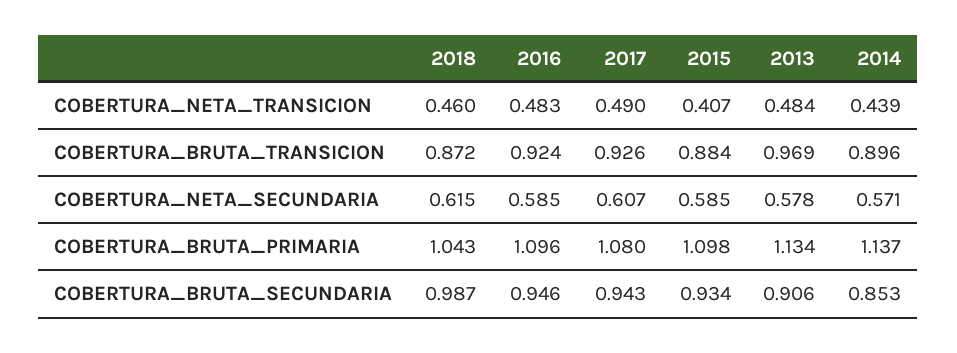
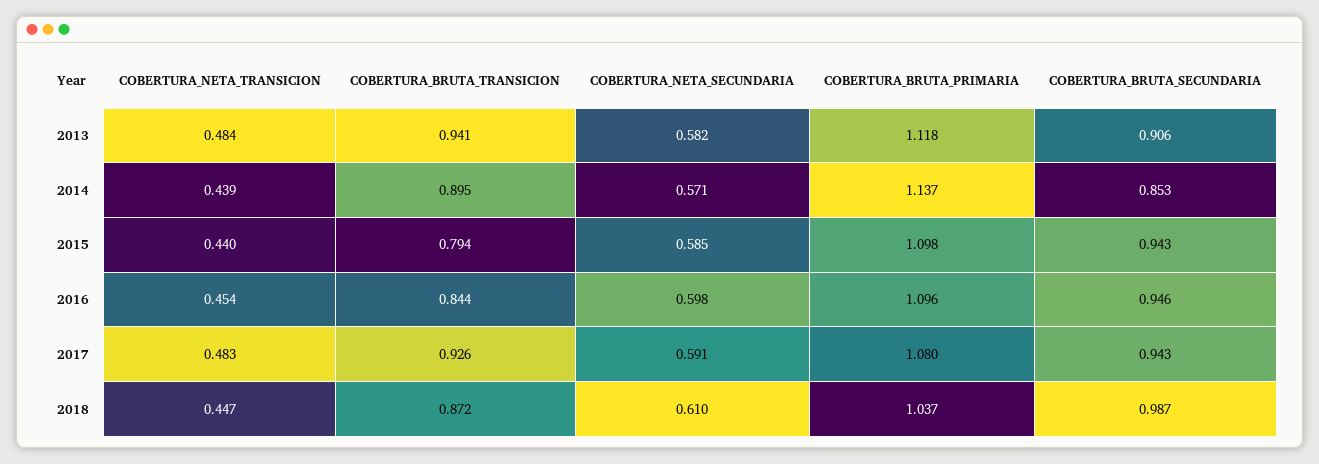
  {
    "2018": {
-     "COBERTURA_NETA_TRANSICION": 0.46,
+     "COBERTURA_NETA_TRANSICION": 0.447,
      "COBERTURA_BRUTA_TRANSICION": 0.872,
-     "COBERTURA_NETA_SECUNDARIA": 0.615,
+     "COBERTURA_NETA_SECUNDARIA": 0.61,
-     "COBERTURA_BRUTA_PRIMARIA": 1.043,
+     "COBERTURA_BRUTA_PRIMARIA": 1.037,
      "COBERTURA_BRUTA_SECUNDARIA": 0.987
    },
    "2016": {
-     "COBERTURA_NETA_TRANSICION": 0.483,
+     "COBERTURA_NETA_TRANSICION": 0.454,
-     "COBERTURA_BRUTA_TRANSICION": 0.924,
+     "COBERTURA_BRUTA_TRANSICION": 0.844,
-     "COBERTURA_NETA_SECUNDARIA": 0.585,
+     "COBERTURA_NETA_SECUNDARIA": 0.598,
      "COBERTURA_BRUTA_PRIMARIA": 1.096,
      "COBERTURA_BRUTA_SECUNDARIA": 0.946
    },
    "2017": {
-     "COBERTURA_NETA_TRANSICION": 0.49,
+     "COBERTURA_NETA_TRANSICION": 0.483,
      "COBERTURA_BRUTA_TRANSICION": 0.926,
-     "COBERTURA_NETA_SECUNDARIA": 0.607,
+     "COBERTURA_NETA_SECUNDARIA": 0.591,
      "COBERTURA_BRUTA_PRIMARIA": 1.08,
      "COBERTURA_BRUTA_SECUNDARIA": 0.943
    },
    "2015": {
-     "COBERTURA_NETA_TRANSICION": 0.407,
+     "COBERTURA_NETA_TRANSICION": 0.44,
-     "COBERTURA_BRUTA_TRANSICION": 0.884,
+     "COBERTURA_BRUTA_TRANSICION": 0.794,
      "COBERTURA_NETA_SECUNDARIA": 0.585,
      "COBERTURA_BRUTA_PRIMARIA": 1.098,
-     "COBERTURA_BRUTA_SECUNDARIA": 0.934
+     "COBERTURA_BRUTA_SECUNDARIA": 0.943
    },
    "2013": {
      "COBERTURA_NETA_TRANSICION": 0.484,
-     "COBERTURA_BRUTA_TRANSICION": 0.969,
+     "COBERTURA_BRUTA_TRANSICION": 0.941,
-     "COBERTURA_NETA_SECUNDARIA": 0.578,
+     "COBERTURA_NETA_SECUNDARIA": 0.582,
-     "COBERTURA_BRUTA_PRIMARIA": 1.134,
+     "COBERTURA_BRUTA_PRIMARIA": 1.118,
      "COBERTURA_BRUTA_SECUNDARIA": 0.906
    },
    "2014": {
      "COBERTURA_NETA_TRANSICION": 0.439,
-     "COBERTURA_BRUTA_TRANSICION": 0.896,
+     "COBERTURA_BRUTA_TRANSICION": 0.895,
      "COBERTURA_NETA_SECUNDARIA": 0.571,
      "COBERTURA_BRUTA_PRIMARIA": 1.137,
      "COBERTURA_BRUTA_SECUNDARIA": 0.853
    }
  }

